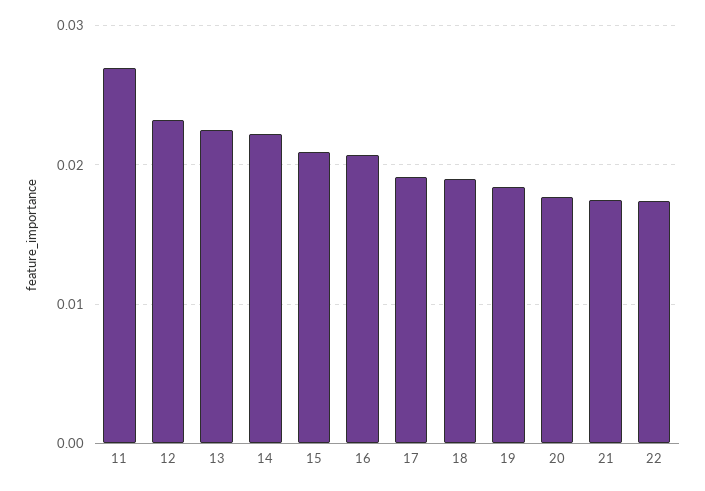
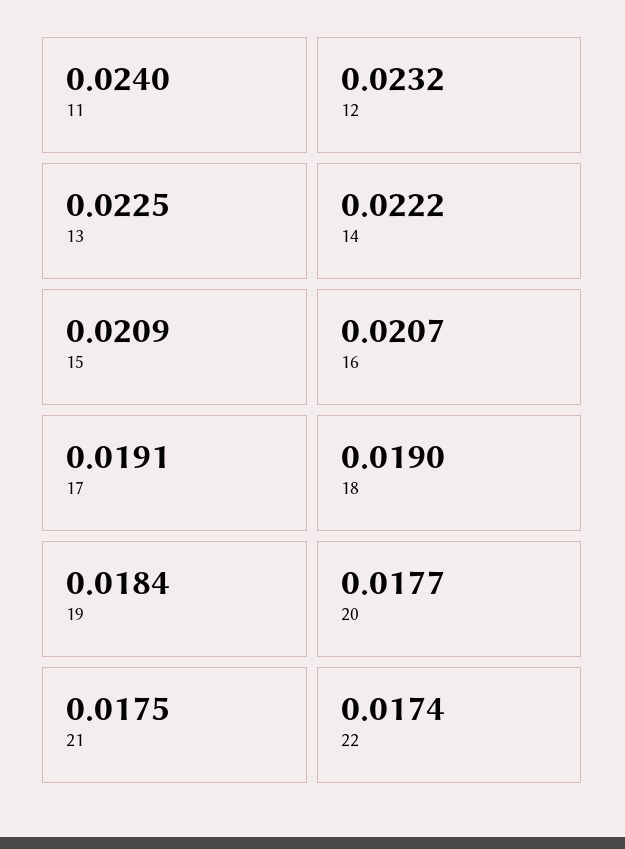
  {
-   "11": 0.027,
+   "11": 0.024,
    "12": 0.0232,
    "13": 0.0225,
    "14": 0.0222,
    "15": 0.0209,
    "16": 0.0207,
    "17": 0.0191,
    "18": 0.019,
    "19": 0.0184,
    "20": 0.0177,
    "21": 0.0175,
    "22": 0.0174
  }

